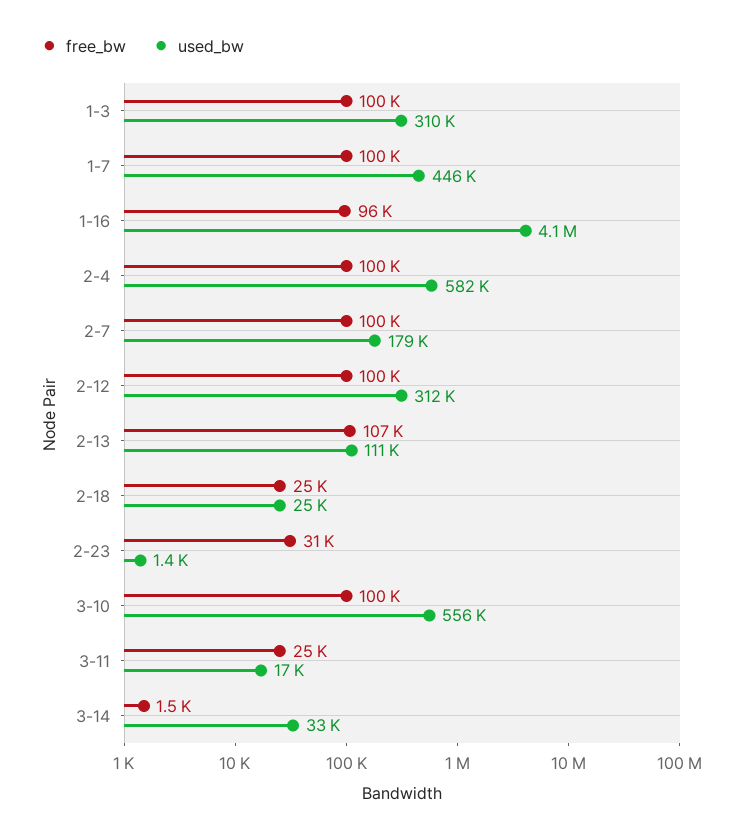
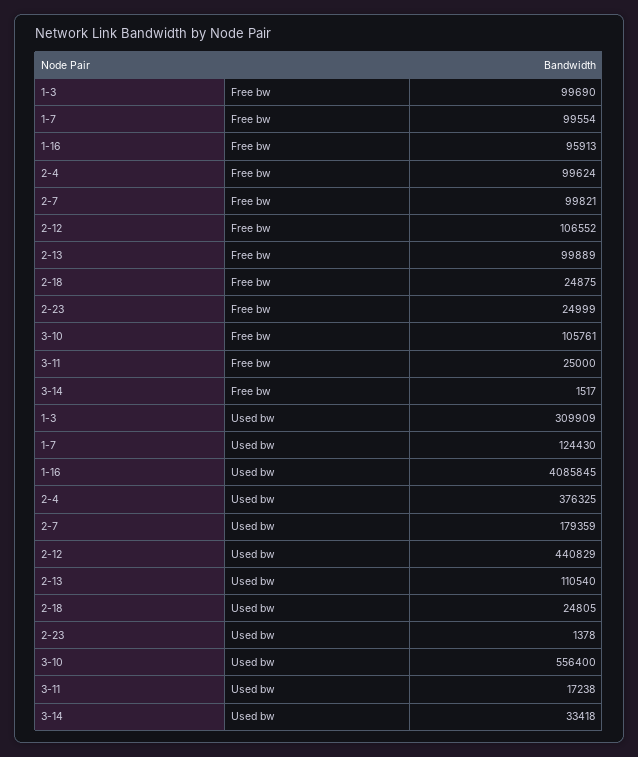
  {
    "free_bw": {
      "1-3": 99690,
      "1-7": 99554,
      "1-16": 95913,
      "2-4": 99624,
      "2-7": 99821,
-     "2-12": 100000,
+     "2-12": 106552,
-     "2-13": 107000,
+     "2-13": 99889,
      "2-18": 24875,
-     "2-23": 31000,
+     "2-23": 24999,
-     "3-10": 100000,
+     "3-10": 105761,
      "3-11": 25000,
      "3-14": 1517
    },
    "used_bw": {
      "1-3": 309909,
-     "1-7": 446000,
+     "1-7": 124430,
      "1-16": 4085845,
-     "2-4": 582000,
+     "2-4": 376325,
      "2-7": 179359,
-     "2-12": 312000,
+     "2-12": 440829,
      "2-13": 110540,
      "2-18": 24805,
      "2-23": 1378,
      "3-10": 556400,
      "3-11": 17238,
      "3-14": 33418
    }
  }

